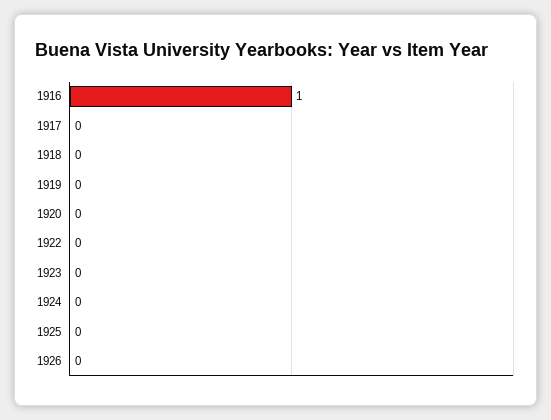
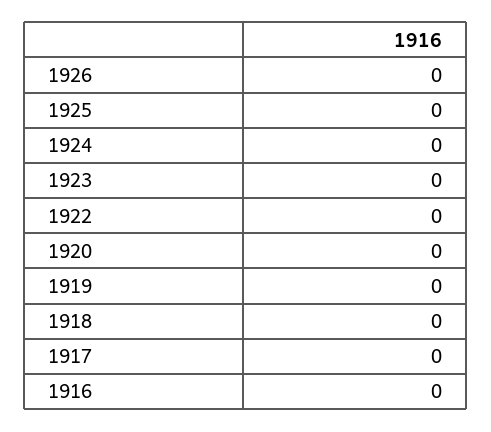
  {
-   "1916": 1,
+   "1916": 0,
    "1917": 0,
    "1918": 0,
    "1919": 0,
    "1920": 0,
    "1922": 0,
    "1923": 0,
    "1924": 0,
    "1925": 0,
    "1926": 0
  }

